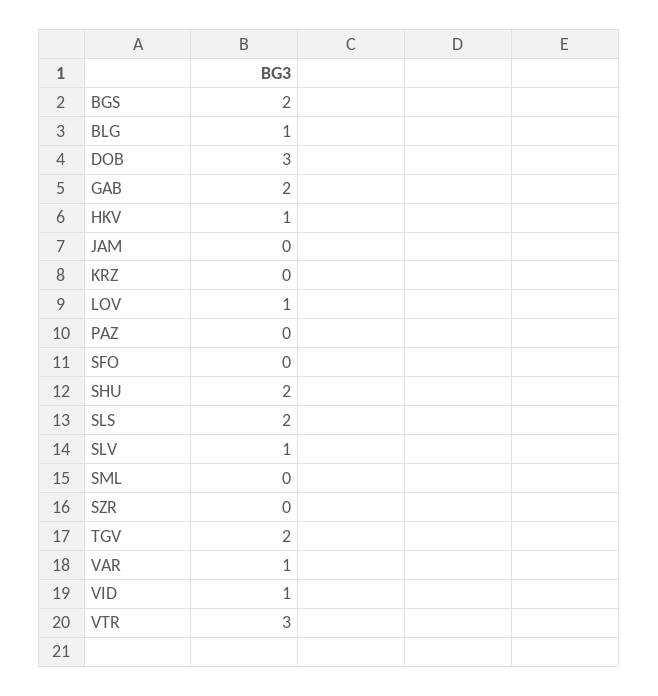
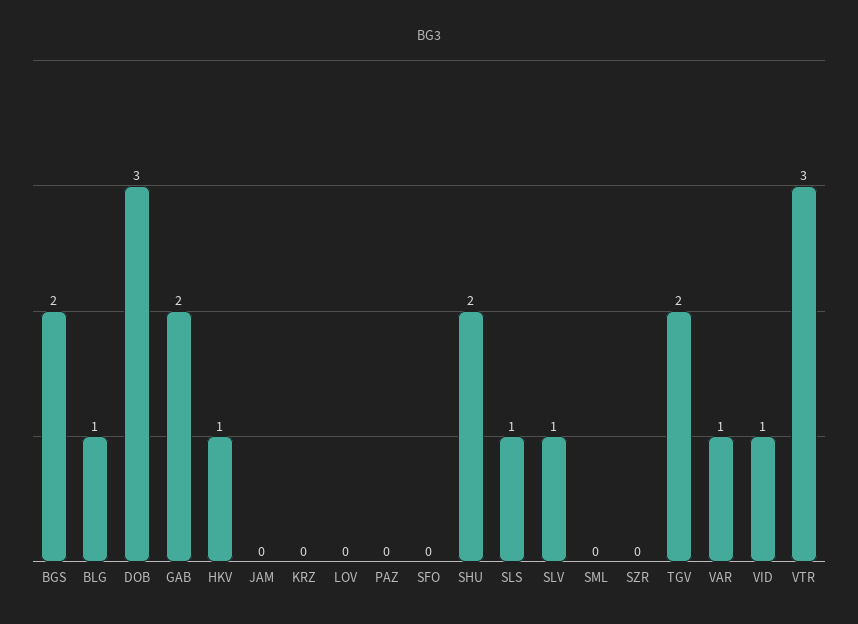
  {
    "BGS": 2,
    "BLG": 1,
    "DOB": 3,
    "GAB": 2,
    "HKV": 1,
    "JAM": 0,
    "KRZ": 0,
-   "LOV": 1,
+   "LOV": 0,
    "PAZ": 0,
    "SFO": 0,
    "SHU": 2,
-   "SLS": 2,
+   "SLS": 1,
    "SLV": 1,
    "SML": 0,
    "SZR": 0,
    "TGV": 2,
    "VAR": 1,
    "VID": 1,
    "VTR": 3
  }

